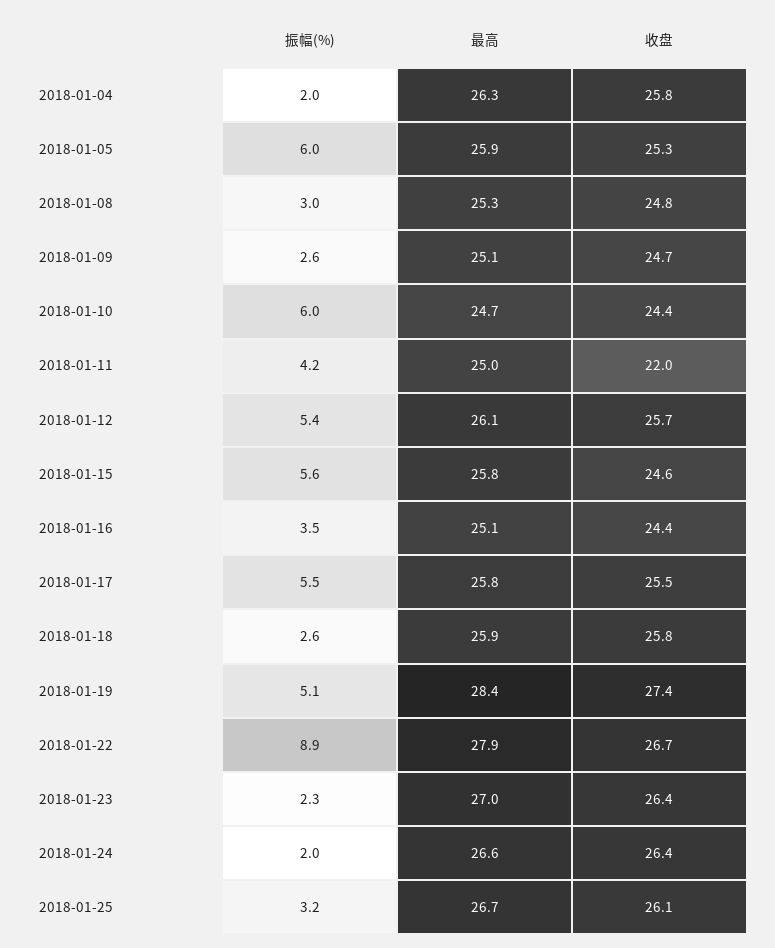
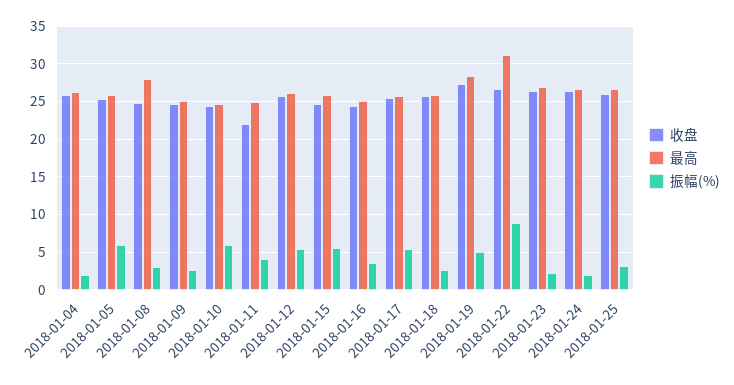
  {
    "振幅(%)": {
      "2018-01-04": 2,
      "2018-01-05": 6,
      "2018-01-08": 3,
      "2018-01-09": 2.6,
      "2018-01-10": 6,
      "2018-01-11": 4.2,
      "2018-01-12": 5.4,
      "2018-01-15": 5.6,
      "2018-01-16": 3.5,
      "2018-01-17": 5.5,
      "2018-01-18": 2.6,
      "2018-01-19": 5.1,
      "2018-01-22": 8.9,
      "2018-01-23": 2.3,
      "2018-01-24": 2,
      "2018-01-25": 3.2
    },
    "最高": {
      "2018-01-04": 26.3,
      "2018-01-05": 25.9,
-     "2018-01-08": 25.3,
+     "2018-01-08": 28,
      "2018-01-09": 25.1,
      "2018-01-10": 24.7,
      "2018-01-11": 25,
      "2018-01-12": 26.1,
      "2018-01-15": 25.8,
      "2018-01-16": 25.1,
      "2018-01-17": 25.8,
      "2018-01-18": 25.9,
      "2018-01-19": 28.4,
-     "2018-01-22": 27.9,
+     "2018-01-22": 31,
      "2018-01-23": 27,
      "2018-01-24": 26.6,
      "2018-01-25": 26.7
    },
    "收盘": {
      "2018-01-04": 25.8,
      "2018-01-05": 25.3,
      "2018-01-08": 24.8,
      "2018-01-09": 24.7,
      "2018-01-10": 24.4,
      "2018-01-11": 22,
      "2018-01-12": 25.7,
      "2018-01-15": 24.6,
      "2018-01-16": 24.4,
      "2018-01-17": 25.5,
      "2018-01-18": 25.8,
      "2018-01-19": 27.4,
      "2018-01-22": 26.7,
      "2018-01-23": 26.4,
      "2018-01-24": 26.4,
      "2018-01-25": 26.1
    }
  }

